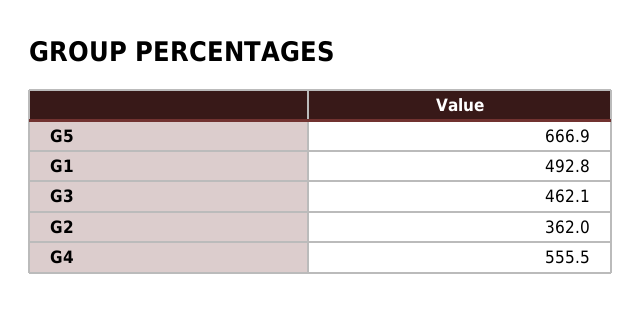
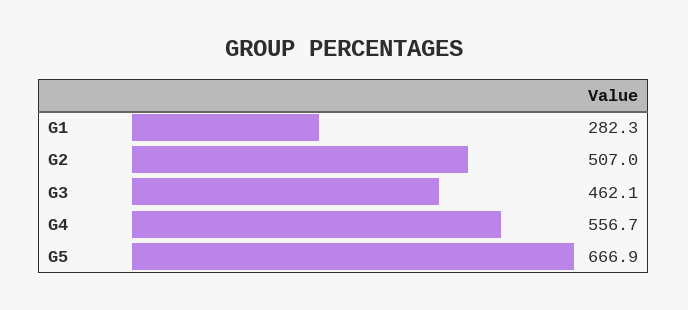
  {
    "G5": 666.9,
-   "G1": 492.8,
+   "G1": 282.3,
    "G3": 462.1,
-   "G2": 362,
+   "G2": 507,
-   "G4": 555.5
+   "G4": 556.7
  }

